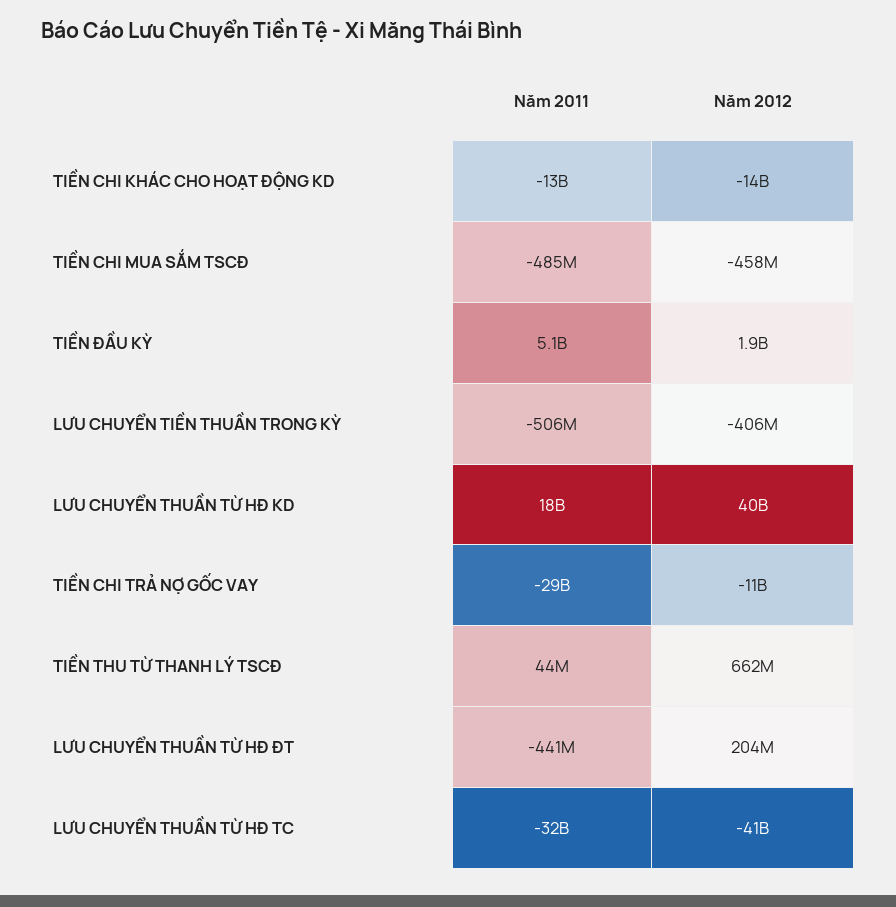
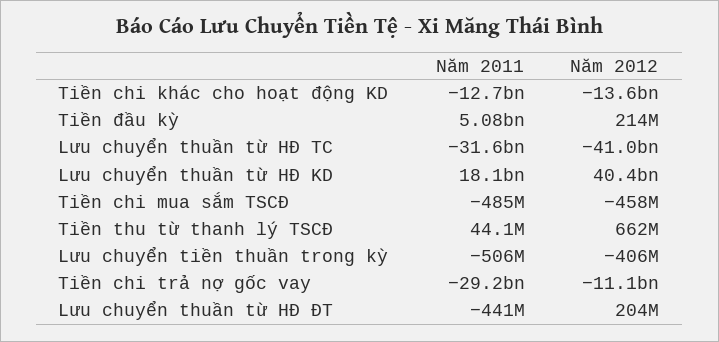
  {
    "Năm 2011": {
      "TIỀN CHI KHÁC CHO HOẠT ĐỘNG KD": -12700000000,
      "TIỀN CHI MUA SẮM TSCĐ": -485000000,
      "TIỀN ĐẦU KỲ": 5080000000,
      "LƯU CHUYỂN TIỀN THUẦN TRONG KỲ": -506000000,
      "LƯU CHUYỂN THUẦN TỪ HĐ KD": 18100000000,
      "TIỀN CHI TRẢ NỢ GỐC VAY": -29200000000,
      "TIỀN THU TỪ THANH LÝ TSCĐ": 44100000,
      "LƯU CHUYỂN THUẦN TỪ HĐ ĐT": -441000000,
      "LƯU CHUYỂN THUẦN TỪ HĐ TC": -31600000000
    },
    "Năm 2012": {
      "TIỀN CHI KHÁC CHO HOẠT ĐỘNG KD": -13600000000,
      "TIỀN CHI MUA SẮM TSCĐ": -458000000,
-     "TIỀN ĐẦU KỲ": 1900000000,
+     "TIỀN ĐẦU KỲ": 214000000,
      "LƯU CHUYỂN TIỀN THUẦN TRONG KỲ": -406000000,
      "LƯU CHUYỂN THUẦN TỪ HĐ KD": 40400000000,
      "TIỀN CHI TRẢ NỢ GỐC VAY": -11100000000,
      "TIỀN THU TỪ THANH LÝ TSCĐ": 662000000,
      "LƯU CHUYỂN THUẦN TỪ HĐ ĐT": 204000000,
      "LƯU CHUYỂN THUẦN TỪ HĐ TC": -41000000000
    }
  }

